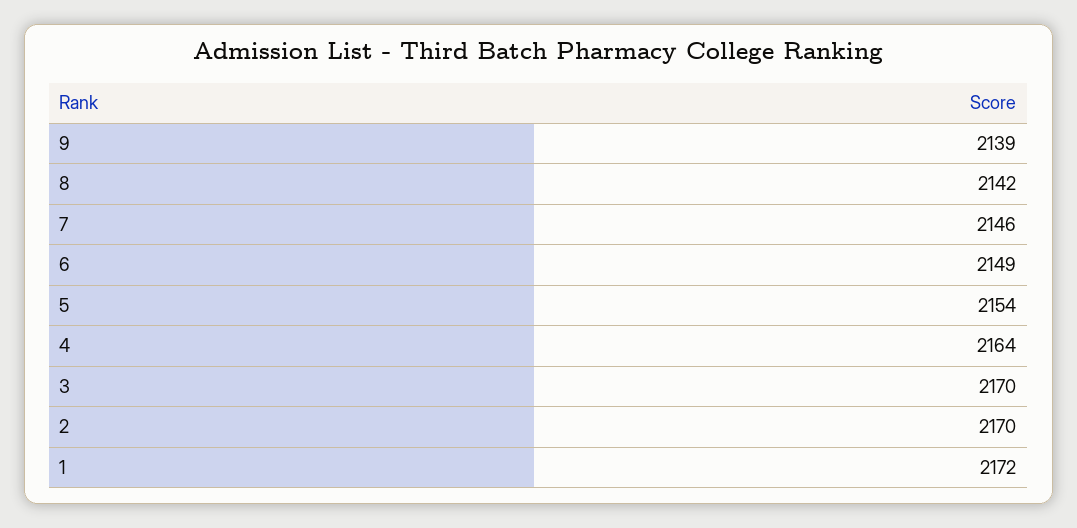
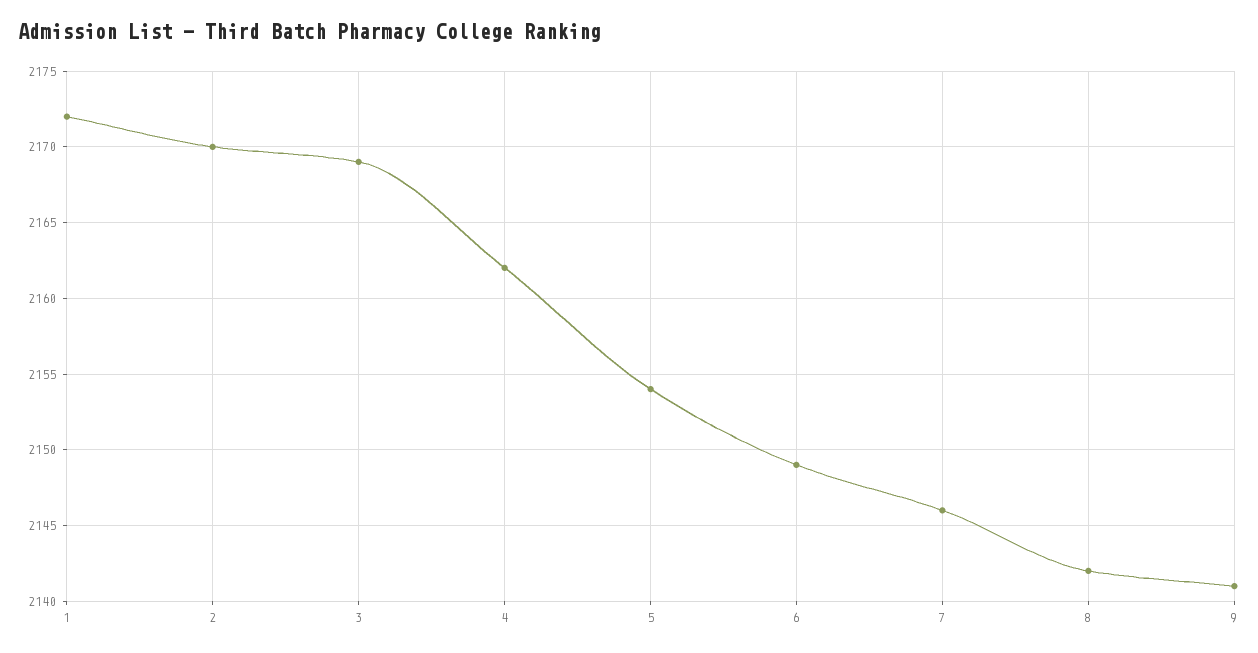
  {
-   "9": 2139,
+   "9": 2141,
    "8": 2142,
    "7": 2146,
    "6": 2149,
    "5": 2154,
-   "4": 2164,
+   "4": 2162,
-   "3": 2170,
+   "3": 2169,
    "2": 2170,
    "1": 2172
  }

